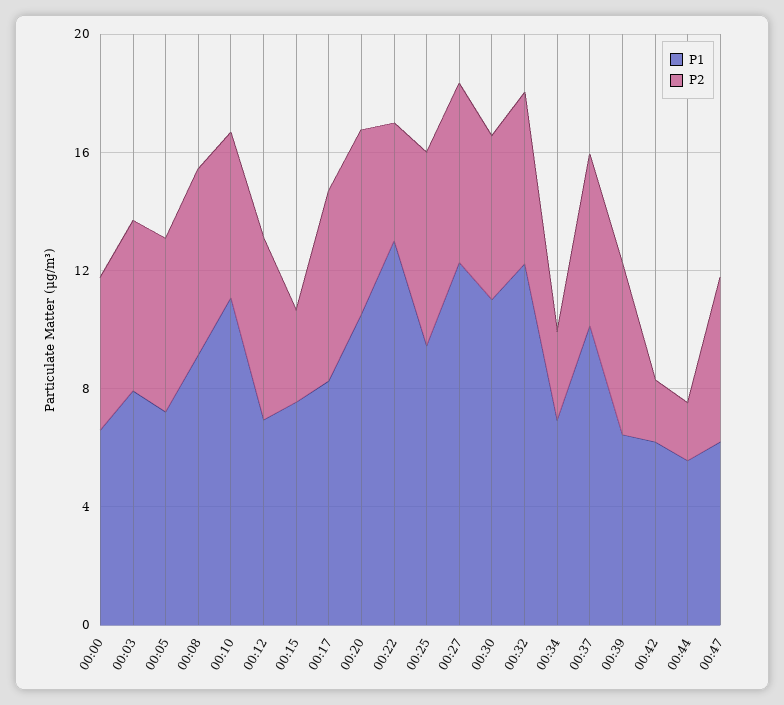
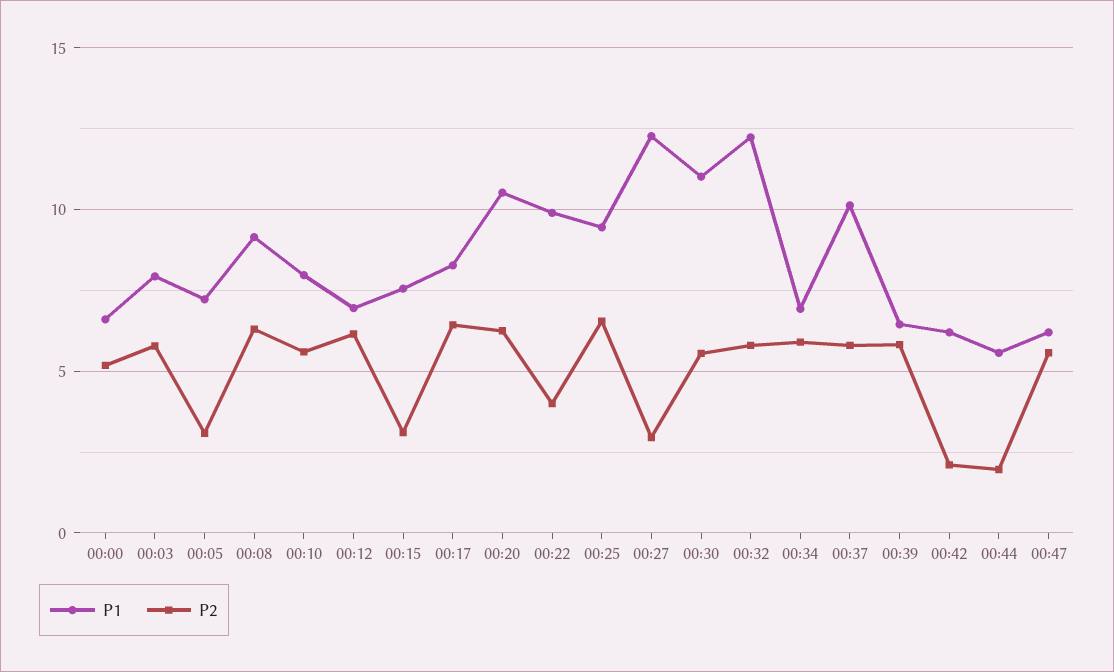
  {
    "P1": {
      "00:00": 6.5,
      "00:03": 8,
      "00:05": 7,
      "00:08": 9,
-     "00:10": 11,
+     "00:10": 8,
      "00:12": 7,
      "00:15": 7.5,
      "00:17": 8.5,
      "00:20": 10.5,
-     "00:22": 13,
+     "00:22": 10,
      "00:25": 9.5,
      "00:27": 12.5,
      "00:30": 11,
      "00:32": 12,
      "00:34": 7,
      "00:37": 10,
      "00:39": 6.5,
      "00:42": 6,
      "00:44": 5.5,
      "00:47": 6
    },
    "P2": {
      "00:00": 5,
      "00:03": 6,
-     "00:05": 6,
+     "00:05": 3,
      "00:08": 6.5,
      "00:10": 5.5,
      "00:12": 6,
      "00:15": 3,
      "00:17": 6.5,
      "00:20": 6.5,
      "00:22": 4,
      "00:25": 6.5,
-     "00:27": 6,
+     "00:27": 3,
      "00:30": 5.5,
      "00:32": 6,
-     "00:34": 3,
+     "00:34": 6,
      "00:37": 6,
      "00:39": 6,
      "00:42": 2,
      "00:44": 2,
      "00:47": 5.5
    }
  }

